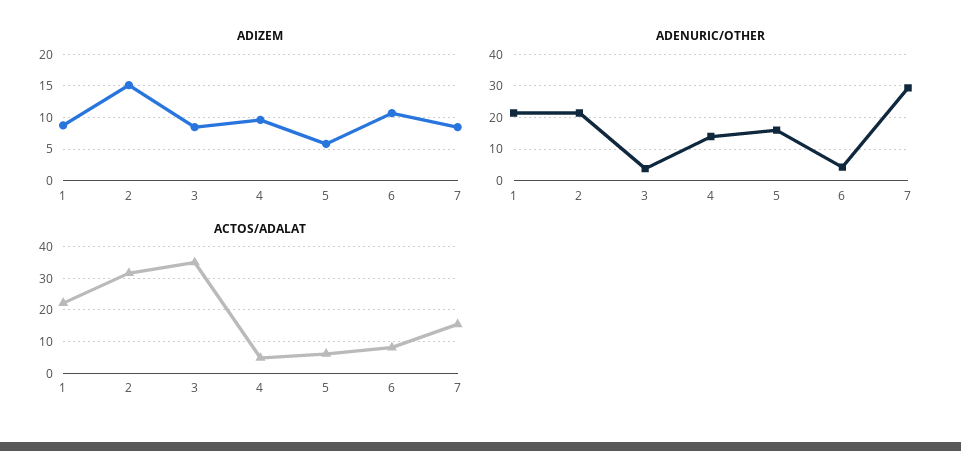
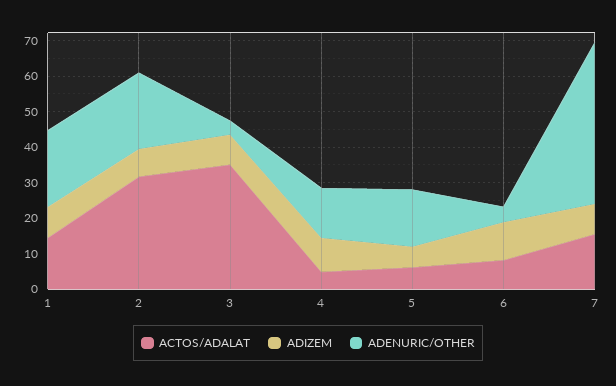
  {
    "ADIZEM": {
      "1": 9,
-     "2": 15,
+     "2": 7.5,
      "3": 8,
      "4": 10,
      "5": 6,
      "6": 11,
      "7": 8
    },
    "ADENURIC/OTHER": {
      "1": 22,
      "2": 22,
      "3": 4,
      "4": 14,
      "5": 16,
      "6": 4,
-     "7": 30
+     "7": 45
    },
    "ACTOS/ADALAT": {
-     "1": 22,
+     "1": 15,
      "2": 32,
      "3": 36,
      "4": 4,
      "5": 6,
      "6": 8,
      "7": 16
    }
  }

